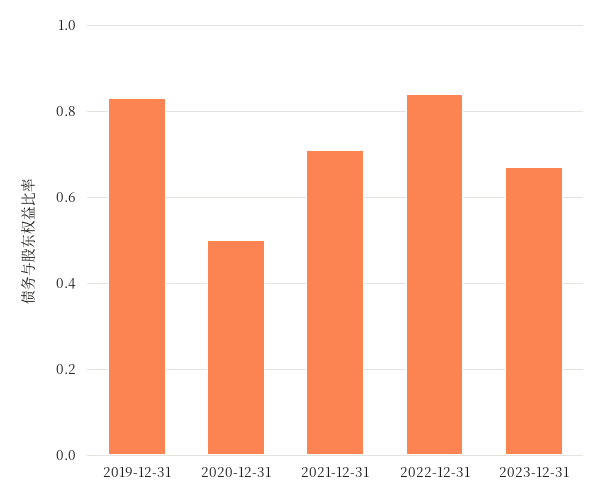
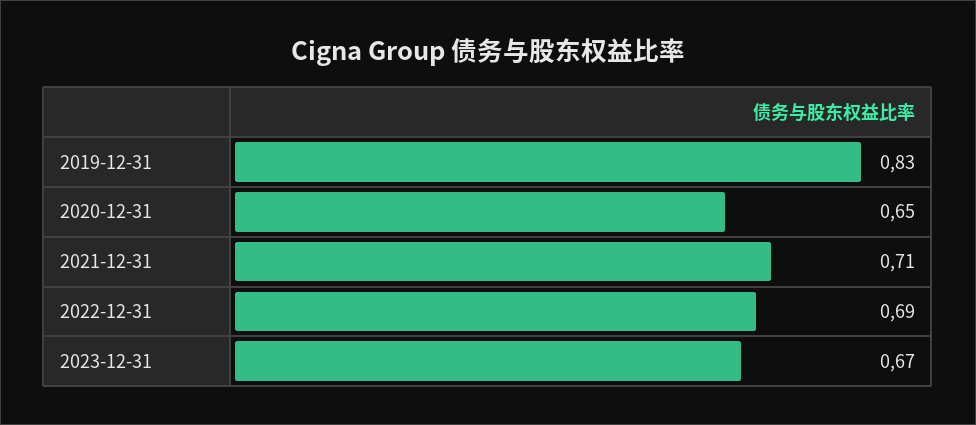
  {
    "2019-12-31": 0.83,
-   "2020-12-31": 0.5,
+   "2020-12-31": 0.65,
    "2021-12-31": 0.71,
-   "2022-12-31": 0.85,
+   "2022-12-31": 0.69,
    "2023-12-31": 0.67
  }

